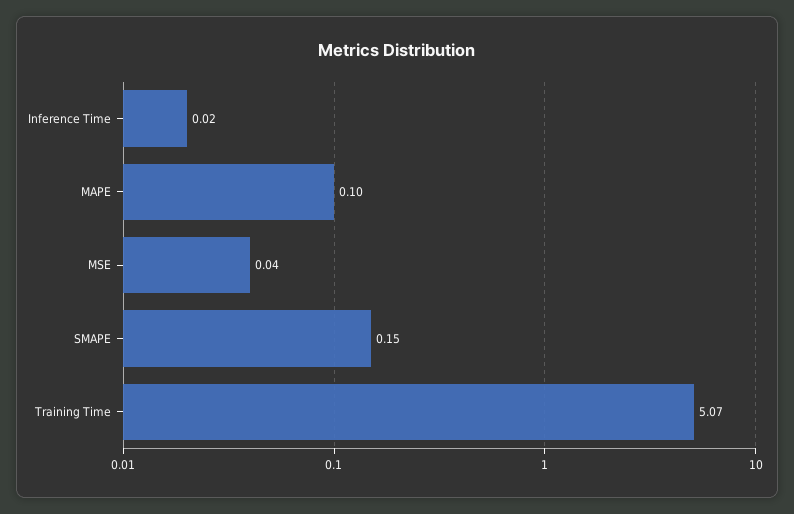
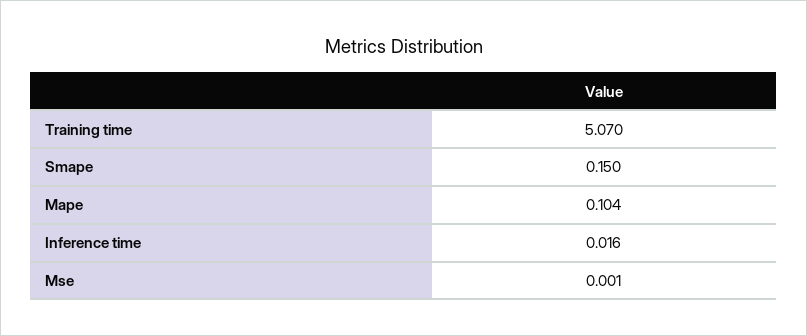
  {
    "Inference Time": 0.016,
    "MAPE": 0.104,
-   "MSE": 0.04,
+   "MSE": 0.001,
    "SMAPE": 0.15,
    "Training Time": 5.07
  }

